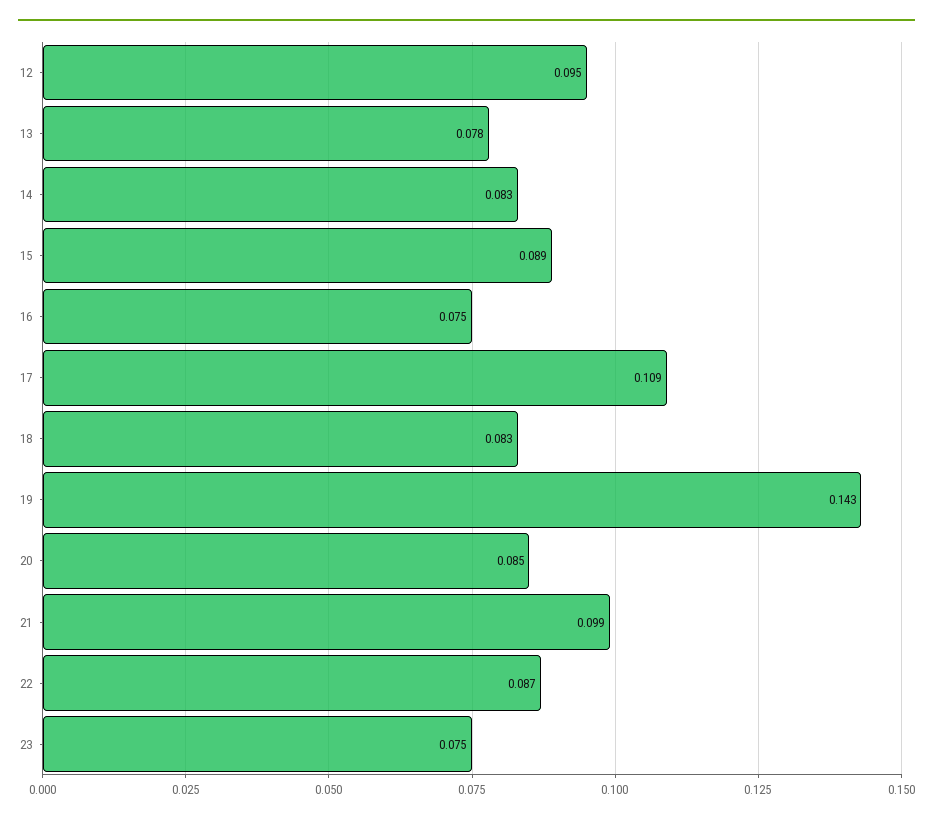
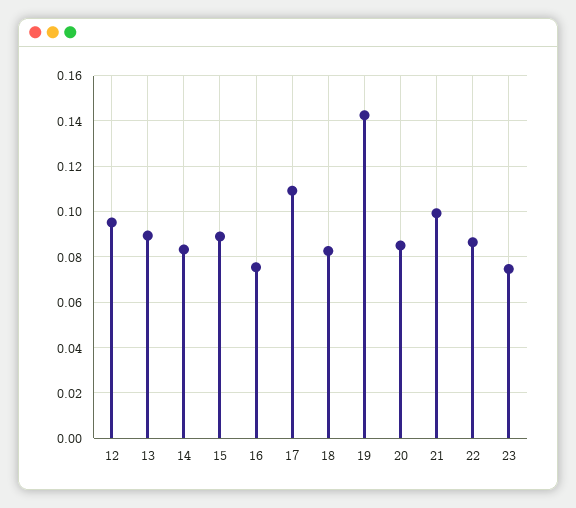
  {
    "12": 0.095,
-   "13": 0.078,
+   "13": 0.09,
    "14": 0.083,
    "15": 0.089,
    "16": 0.075,
    "17": 0.109,
    "18": 0.083,
    "19": 0.143,
    "20": 0.085,
    "21": 0.099,
    "22": 0.087,
    "23": 0.075
  }

